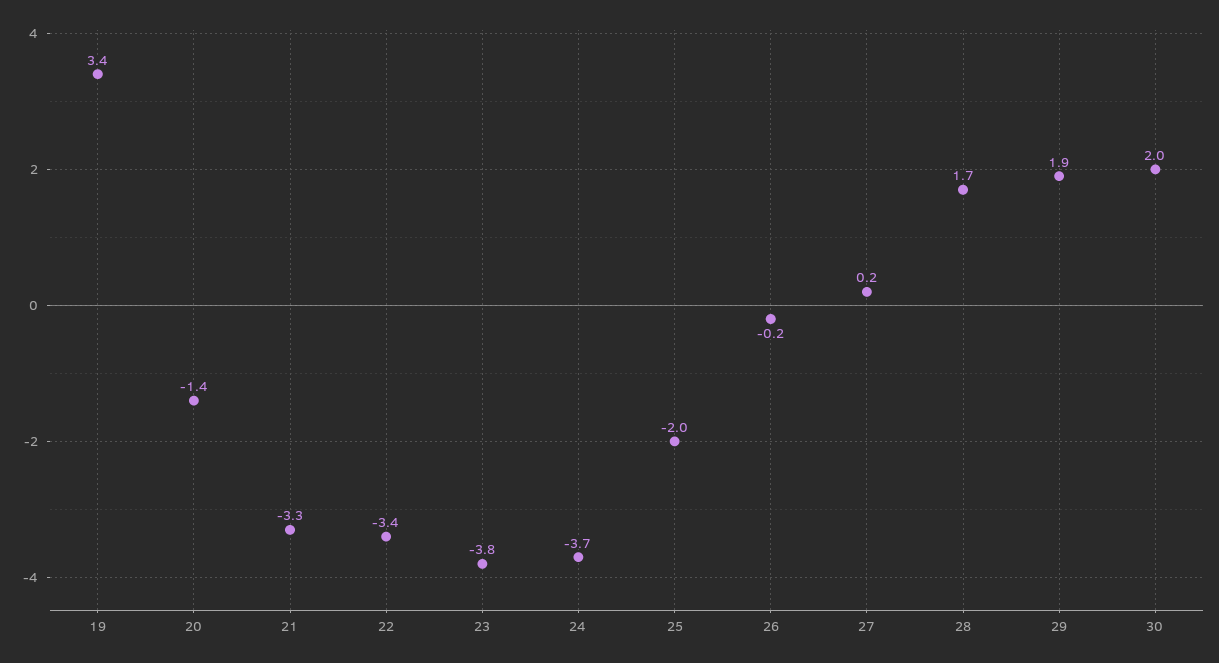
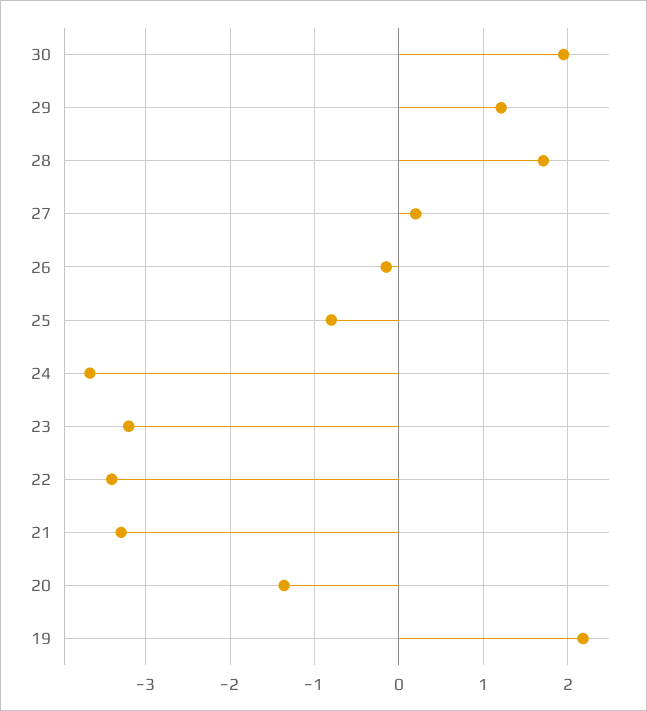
  {
-   "19": 3.4,
+   "19": 2.2,
    "20": -1.4,
    "21": -3.3,
    "22": -3.4,
-   "23": -3.8,
+   "23": -3.2,
    "24": -3.7,
-   "25": -2,
+   "25": -0.8,
    "26": -0.2,
    "27": 0.2,
    "28": 1.7,
-   "29": 1.9,
+   "29": 1.2,
    "30": 2
  }

